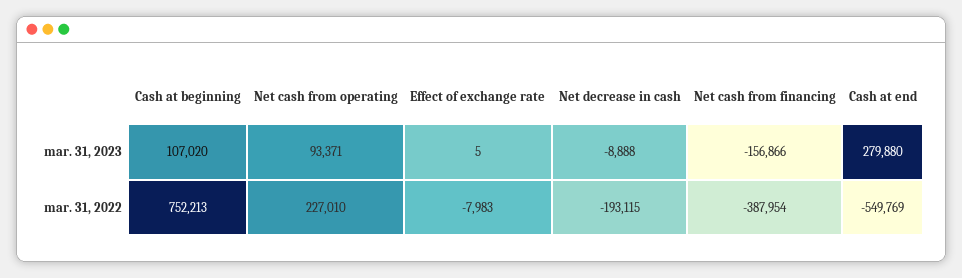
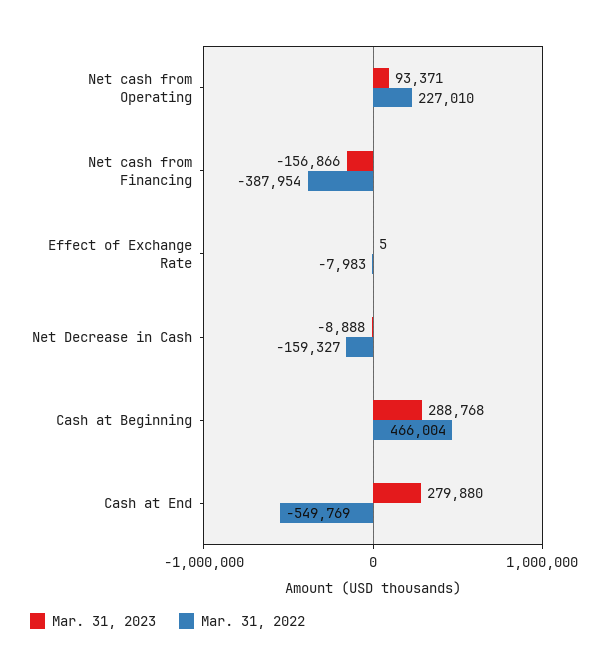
  {
    "mar. 31, 2023": {
-     "Cash at beginning": 107020,
+     "Cash at beginning": 288768,
      "Net cash from operating": 93371,
      "Effect of exchange rate": 5,
      "Net decrease in cash": -8888,
      "Net cash from financing": -156866,
      "Cash at end": 279880
    },
    "mar. 31, 2022": {
-     "Cash at beginning": 752213,
+     "Cash at beginning": 466004,
      "Net cash from operating": 227010,
      "Effect of exchange rate": -7983,
-     "Net decrease in cash": -193115,
+     "Net decrease in cash": -159327,
      "Net cash from financing": -387954,
      "Cash at end": -549769
    }
  }

